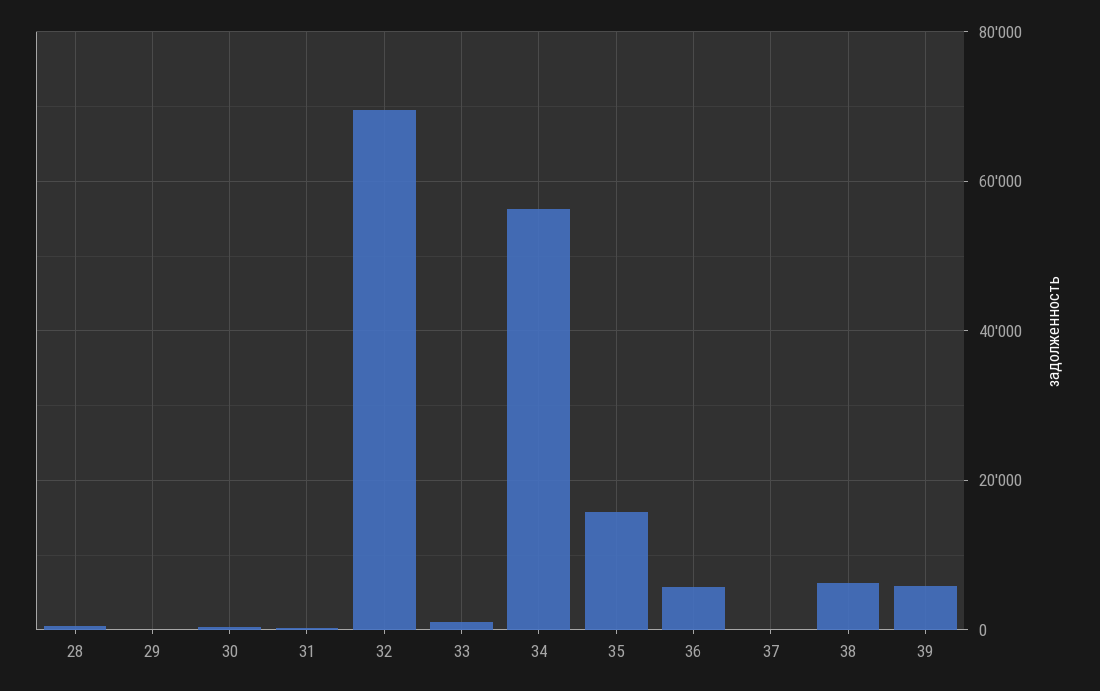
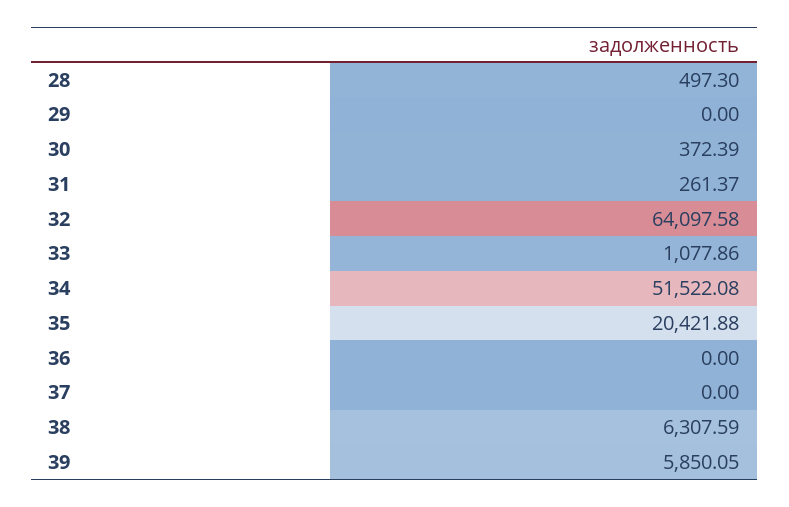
  {
    "28": 497.3,
    "29": 0,
    "30": 372.39,
    "31": 261.37,
-   "32": 70000,
+   "32": 64097.58,
    "33": 1077.86,
-   "34": 56000,
+   "34": 51522.08,
-   "35": 16000,
+   "35": 20421.88,
-   "36": 6000,
+   "36": 0,
    "37": 0,
    "38": 6307.59,
    "39": 5850.05
  }

